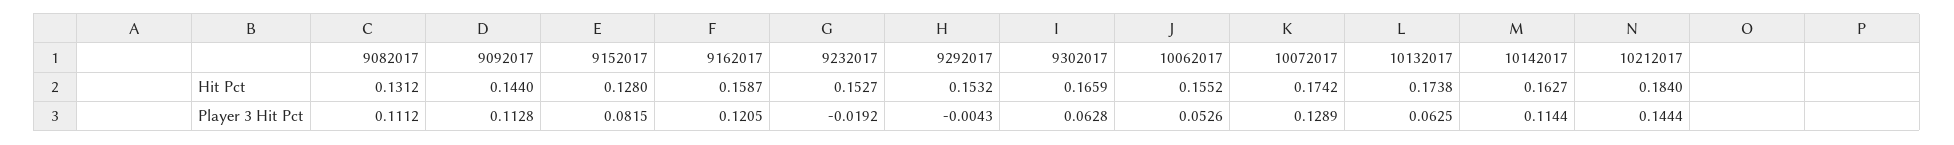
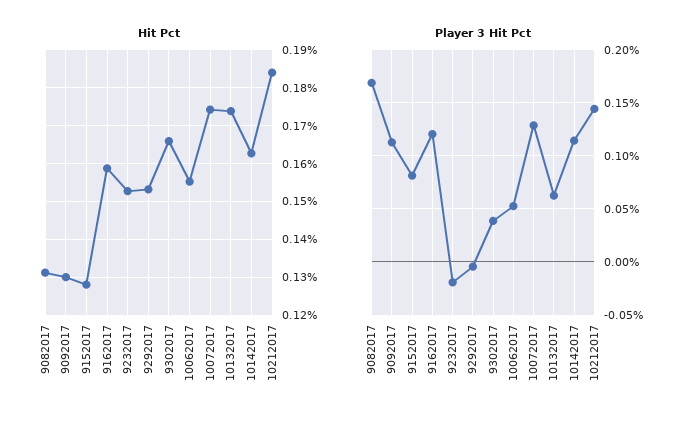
  {
    "Hit Pct": {
      "9082017": 0.1312,
-     "9092017": 0.144,
+     "9092017": 0.13,
      "9152017": 0.128,
      "9162017": 0.1587,
      "9232017": 0.1527,
      "9292017": 0.1532,
      "9302017": 0.1659,
      "10062017": 0.1552,
      "10072017": 0.1742,
      "10132017": 0.1738,
      "10142017": 0.1627,
      "10212017": 0.184
    },
    "Player 3 Hit Pct": {
-     "9082017": 0.1112,
+     "9082017": 0.17,
      "9092017": 0.1128,
      "9152017": 0.0815,
      "9162017": 0.1205,
      "9232017": -0.0192,
      "9292017": -0.0043,
-     "9302017": 0.0628,
+     "9302017": 0.04,
      "10062017": 0.0526,
      "10072017": 0.1289,
      "10132017": 0.0625,
      "10142017": 0.1144,
      "10212017": 0.1444
    }
  }

